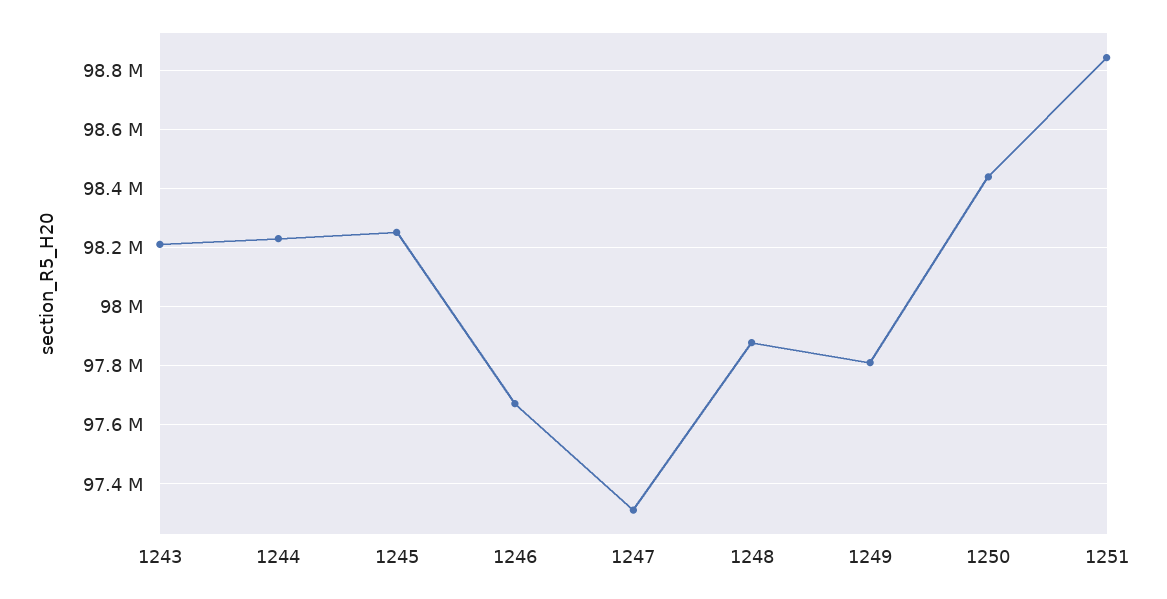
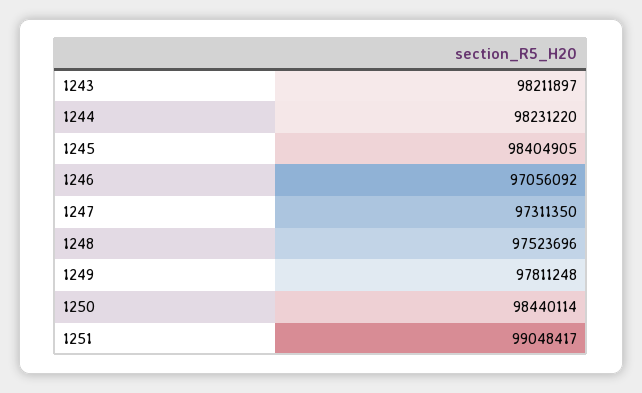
  {
    "1243": 98211897,
    "1244": 98231220,
-   "1245": 98250000,
+   "1245": 98404905,
-   "1246": 97675000,
+   "1246": 97056092,
    "1247": 97311350,
-   "1248": 97875000,
+   "1248": 97523696,
    "1249": 97811248,
    "1250": 98440114,
-   "1251": 98850000
+   "1251": 99048417
  }

